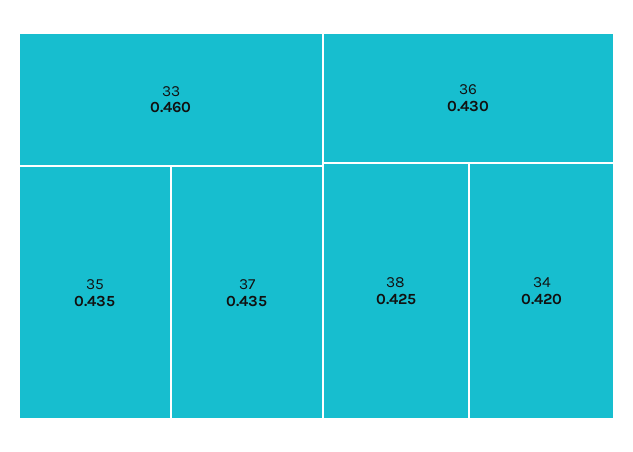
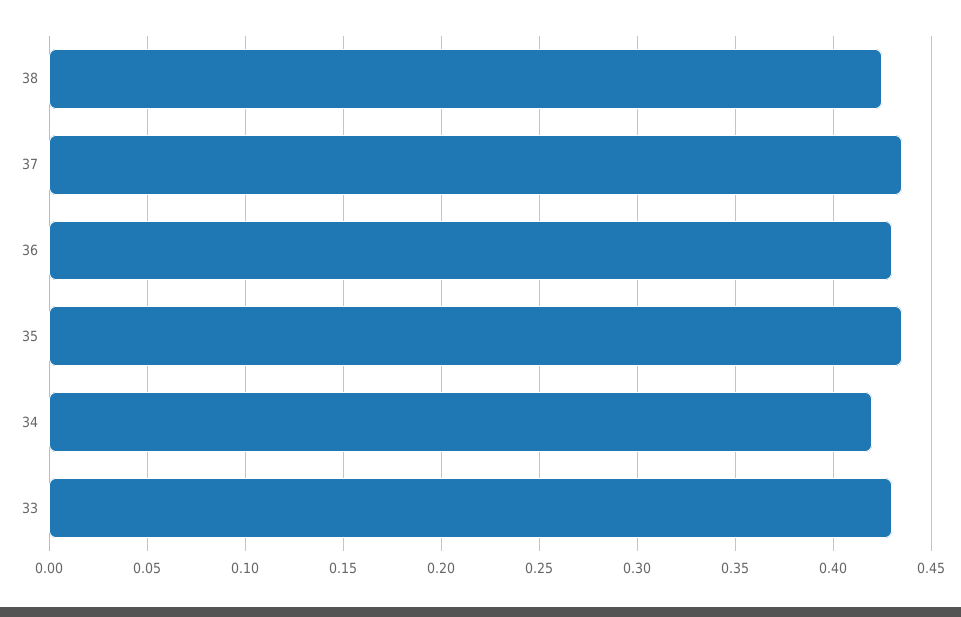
  {
-   "33": 0.46,
+   "33": 0.43,
    "35": 0.435,
    "37": 0.435,
    "36": 0.43,
    "38": 0.425,
    "34": 0.42
  }

